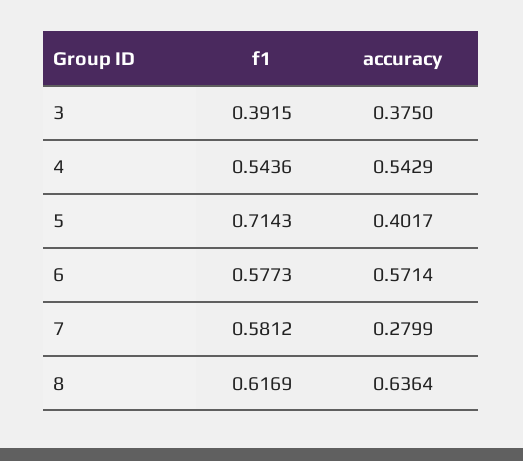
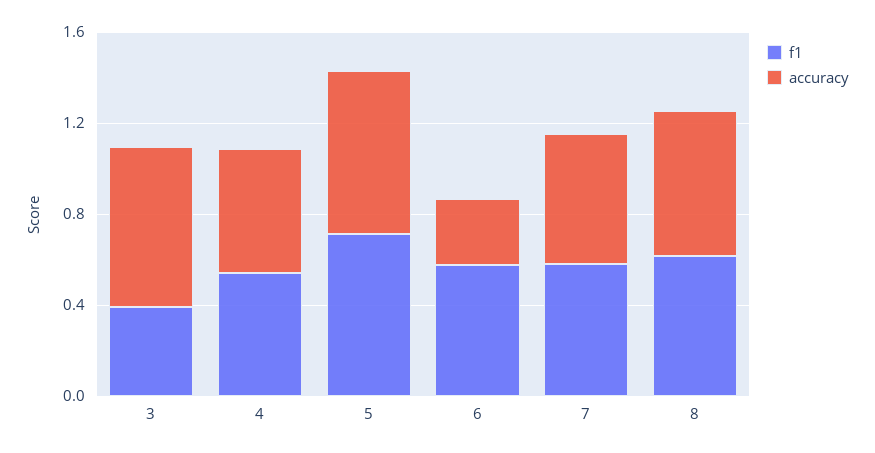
  {
    "f1": {
      "3": 0.3915,
      "4": 0.5436,
      "5": 0.7143,
      "6": 0.5773,
      "7": 0.5812,
      "8": 0.6169
    },
    "accuracy": {
-     "3": 0.375,
+     "3": 0.7,
      "4": 0.5429,
-     "5": 0.4017,
+     "5": 0.7,
-     "6": 0.5714,
+     "6": 0.3,
-     "7": 0.2799,
+     "7": 0.6,
      "8": 0.6364
    }
  }

